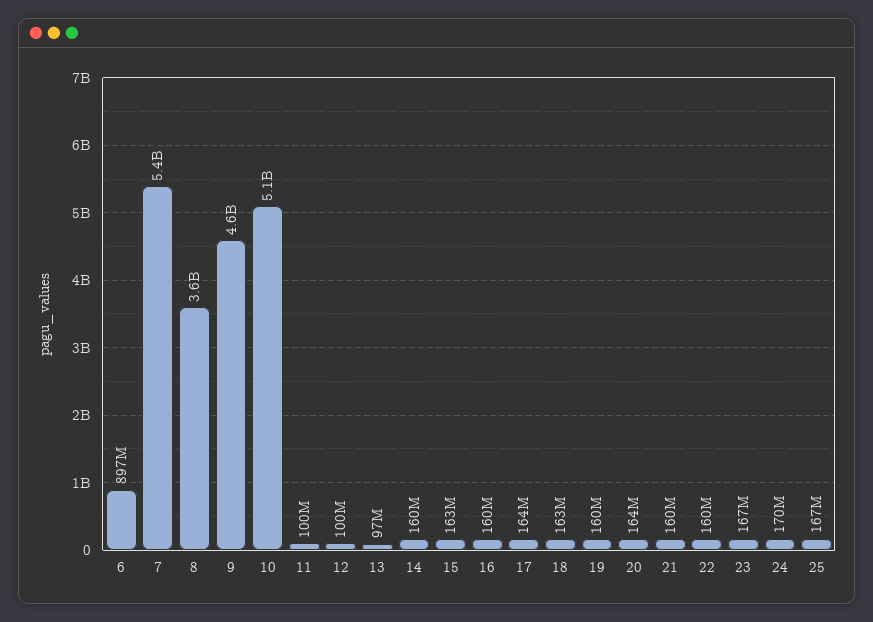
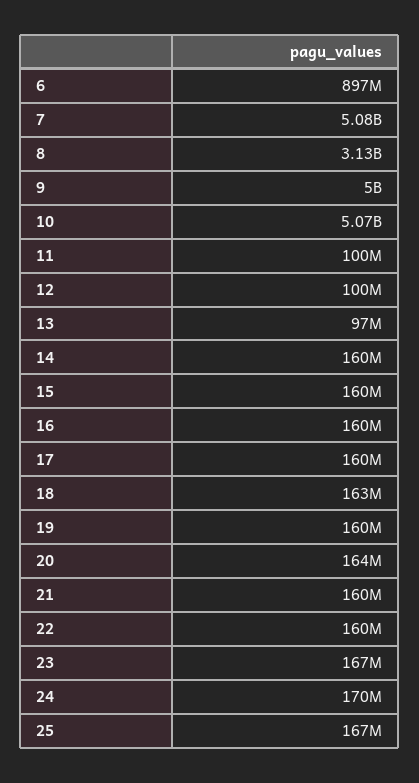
  {
    "6": 897000000,
-   "7": 5400000000,
+   "7": 5080000000,
-   "8": 3600000000,
+   "8": 3130000000,
-   "9": 4600000000,
+   "9": 5000000000,
    "10": 5070000000,
    "11": 100000000,
    "12": 100000000,
    "13": 97000000,
    "14": 160000000,
-   "15": 163000000,
+   "15": 160000000,
    "16": 160000000,
-   "17": 164000000,
+   "17": 160000000,
    "18": 163000000,
    "19": 160000000,
    "20": 164000000,
    "21": 160000000,
    "22": 160000000,
    "23": 167000000,
    "24": 170000000,
    "25": 167000000
  }

